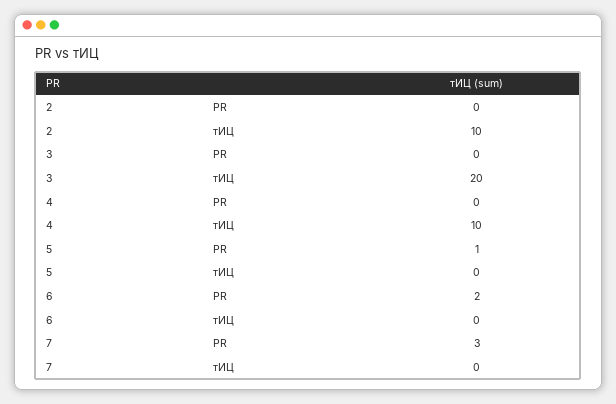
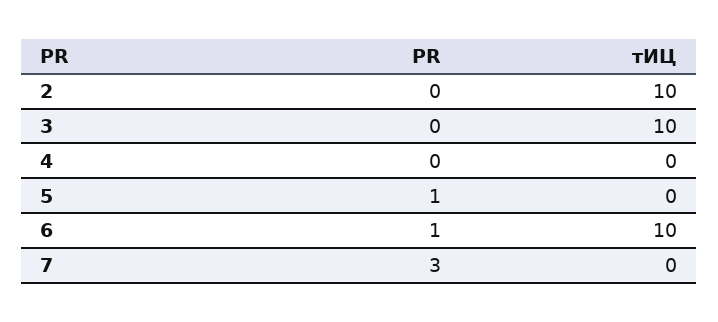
  {
    "2": {
      "PR": 0,
      "тИЦ": 10
    },
    "3": {
      "PR": 0,
-     "тИЦ": 20
+     "тИЦ": 10
    },
    "4": {
      "PR": 0,
-     "тИЦ": 10
+     "тИЦ": 0
    },
    "5": {
      "PR": 1,
      "тИЦ": 0
    },
    "6": {
-     "PR": 2,
+     "PR": 1,
-     "тИЦ": 0
+     "тИЦ": 10
    },
    "7": {
      "PR": 3,
      "тИЦ": 0
    }
  }

